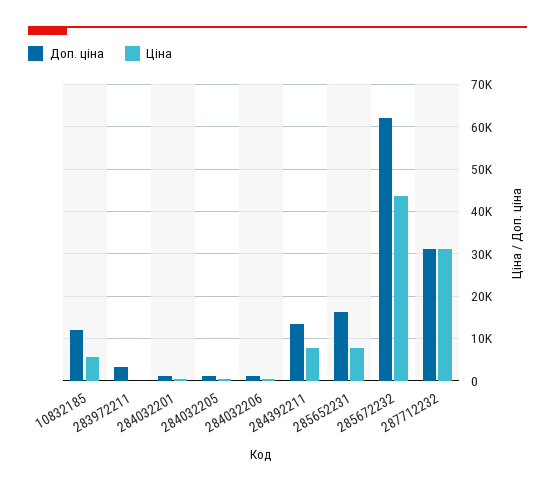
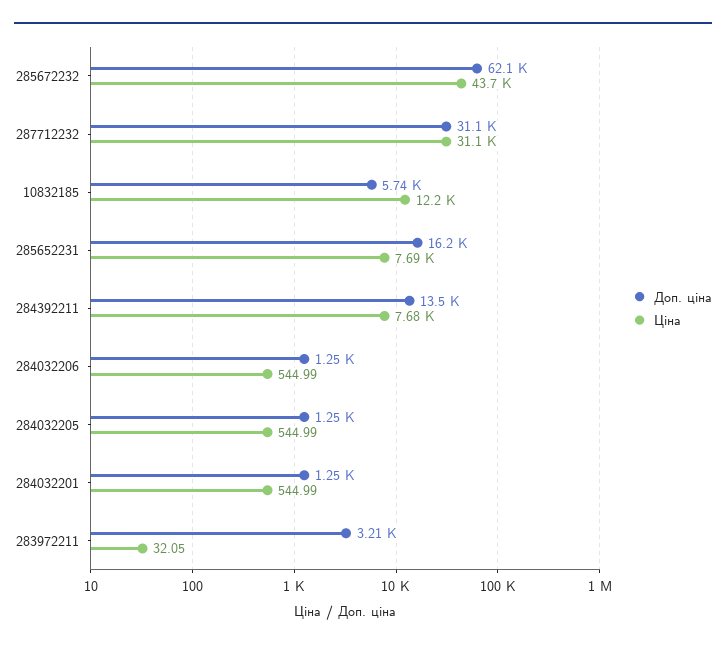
  {
    "Доп. ціна": {
-     "10832185": 12000,
+     "10832185": 5740,
      "283972211": 3210,
      "284032201": 1250,
      "284032205": 1250,
      "284032206": 1250,
      "284392211": 13500,
      "285652231": 16200,
      "285672232": 62100,
      "287712232": 31100
    },
    "Ціна": {
-     "10832185": 6000,
+     "10832185": 12200,
      "283972211": 32.05,
      "284032201": 544.99,
      "284032205": 544.99,
      "284032206": 544.99,
      "284392211": 7680,
      "285652231": 7690,
      "285672232": 43700,
      "287712232": 31100
    }
  }

